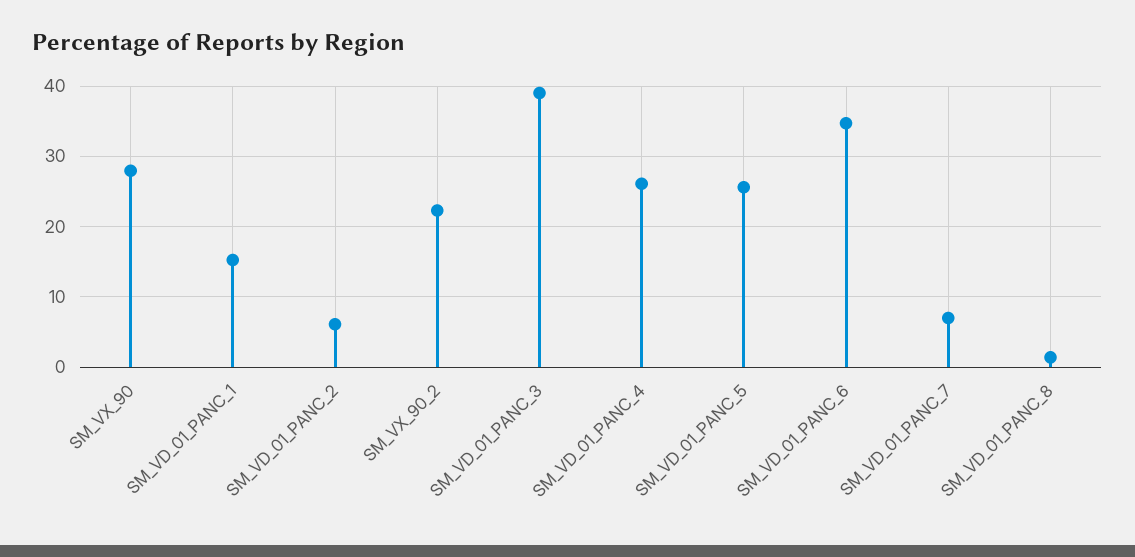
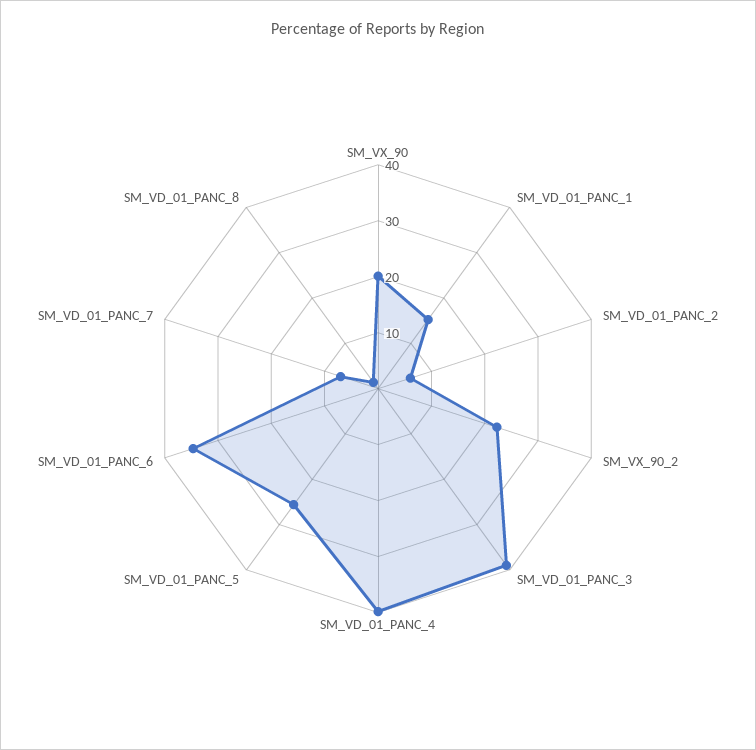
  {
-   "SM_VX_90": 28,
+   "SM_VX_90": 20,
    "SM_VD_01_PANC_1": 15,
    "SM_VD_01_PANC_2": 6,
    "SM_VX_90_2": 22,
    "SM_VD_01_PANC_3": 39,
-   "SM_VD_01_PANC_4": 26,
+   "SM_VD_01_PANC_4": 40,
    "SM_VD_01_PANC_5": 26,
    "SM_VD_01_PANC_6": 35,
    "SM_VD_01_PANC_7": 7,
    "SM_VD_01_PANC_8": 1
  }

